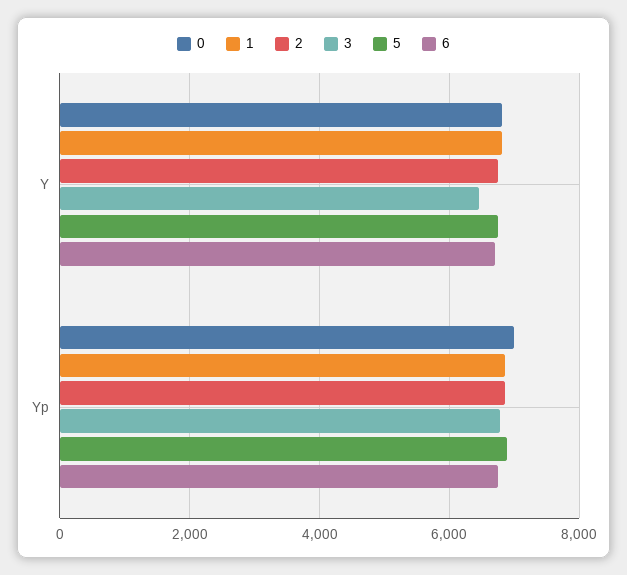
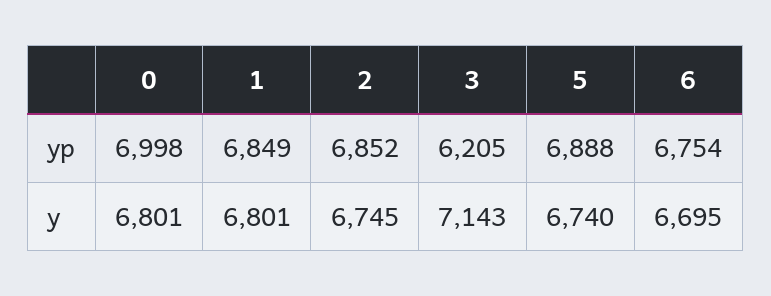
  {
    "0": {
      "Y": 6801,
      "Yp": 6998
    },
    "1": {
      "Y": 6801,
      "Yp": 6849
    },
    "2": {
      "Y": 6745,
      "Yp": 6852
    },
    "3": {
-     "Y": 6400,
+     "Y": 7143,
-     "Yp": 6800
+     "Yp": 6205
    },
    "5": {
      "Y": 6740,
      "Yp": 6888
    },
    "6": {
      "Y": 6695,
      "Yp": 6754
    }
  }

